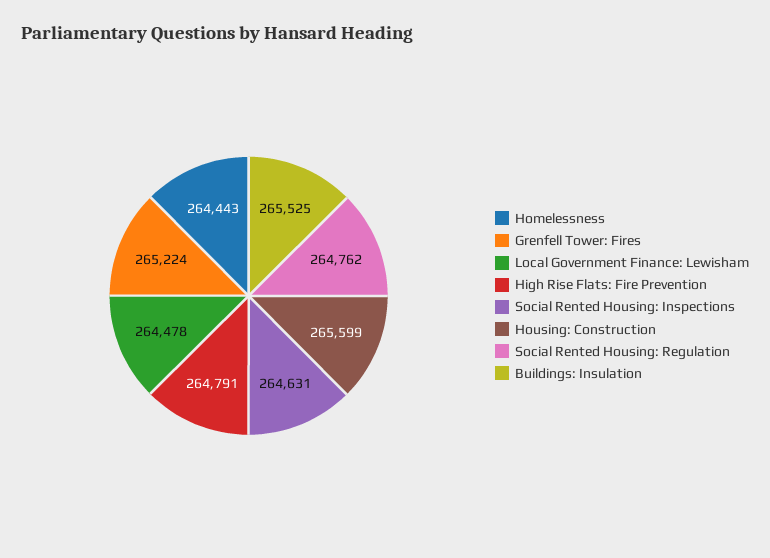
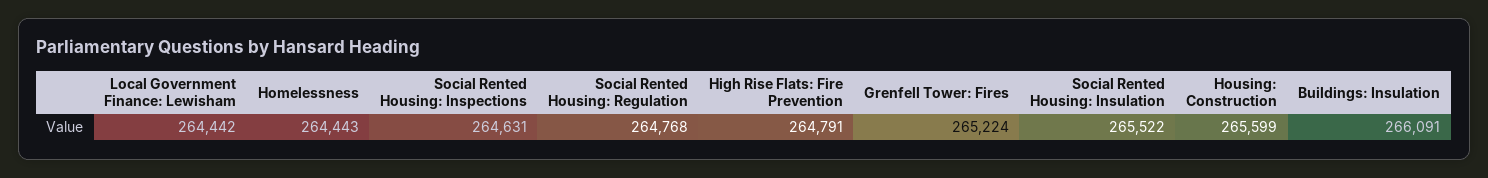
  {
    "Homelessness": 264443,
    "Grenfell Tower: Fires": 265224,
-   "Local Government Finance: Lewisham": 264478,
+   "Local Government Finance: Lewisham": 264442,
    "High Rise Flats: Fire Prevention": 264791,
    "Social Rented Housing: Inspections": 264631,
    "Housing: Construction": 265599,
-   "Social Rented Housing: Regulation": 264762,
+   "Social Rented Housing: Regulation": 264768,
-   "Buildings: Insulation": 265525
+   "Buildings: Insulation": 266091,
+   "Social Rented Housing: Insulation": 265522
  }

